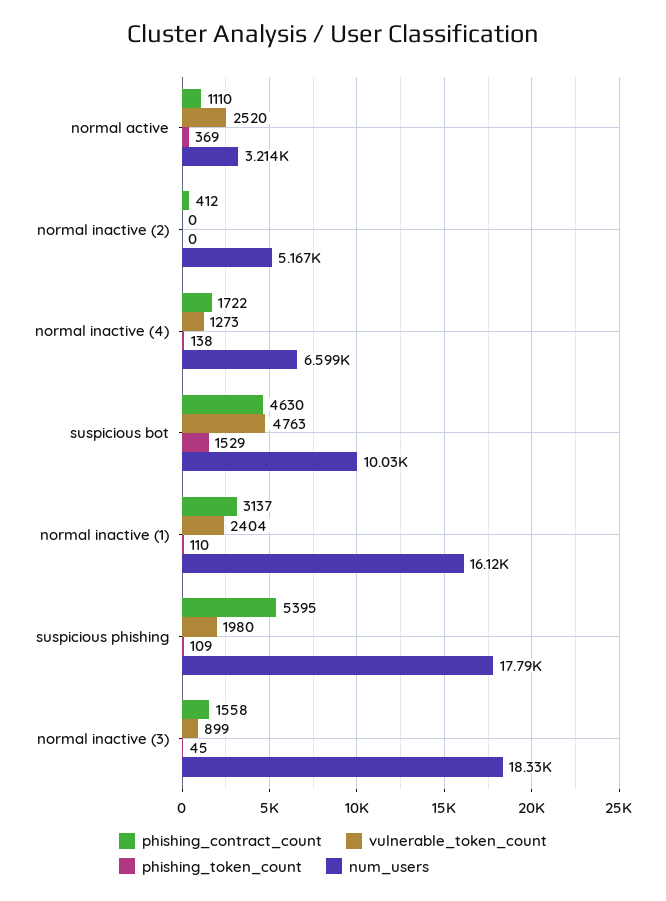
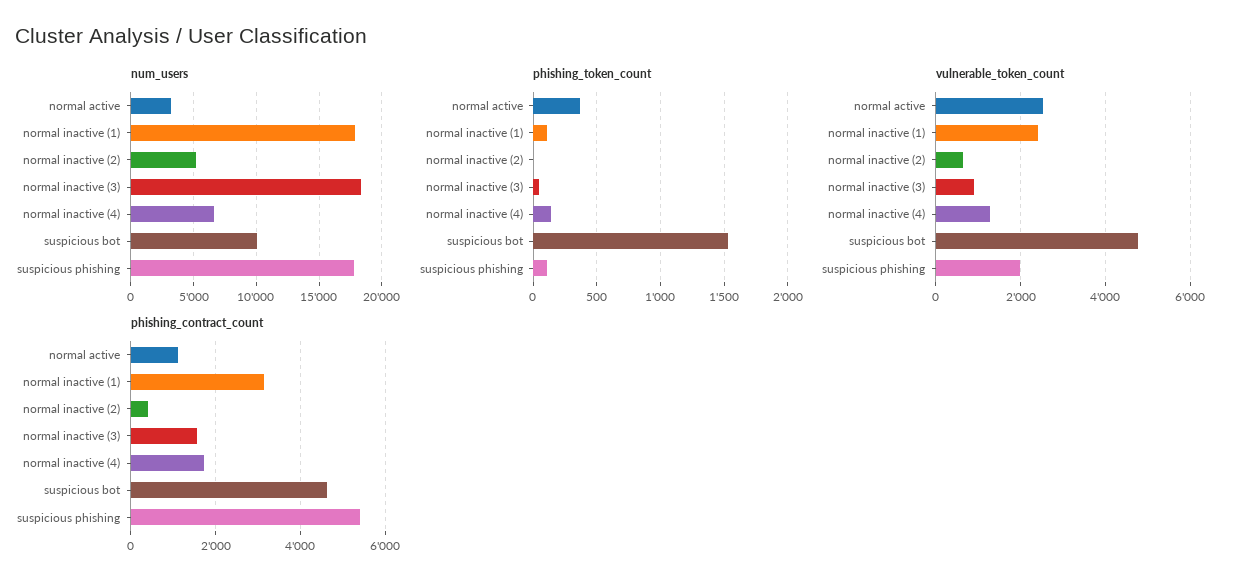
  {
    "phishing_contract_count": {
      "normal active": 1110,
      "normal inactive (2)": 412,
      "normal inactive (4)": 1722,
      "suspicious bot": 4630,
      "normal inactive (1)": 3137,
      "suspicious phishing": 5395,
      "normal inactive (3)": 1558
    },
    "vulnerable_token_count": {
      "normal active": 2520,
-     "normal inactive (2)": 0,
+     "normal inactive (2)": 600,
      "normal inactive (4)": 1273,
      "suspicious bot": 4763,
      "normal inactive (1)": 2404,
      "suspicious phishing": 1980,
      "normal inactive (3)": 899
    },
    "phishing_token_count": {
      "normal active": 369,
      "normal inactive (2)": 0,
      "normal inactive (4)": 138,
      "suspicious bot": 1529,
      "normal inactive (1)": 110,
      "suspicious phishing": 109,
      "normal inactive (3)": 45
    },
    "num_users": {
      "normal active": 3214,
      "normal inactive (2)": 5167,
      "normal inactive (4)": 6599,
      "suspicious bot": 10030,
-     "normal inactive (1)": 16120,
+     "normal inactive (1)": 18000,
      "suspicious phishing": 17790,
      "normal inactive (3)": 18330
    }
  }

